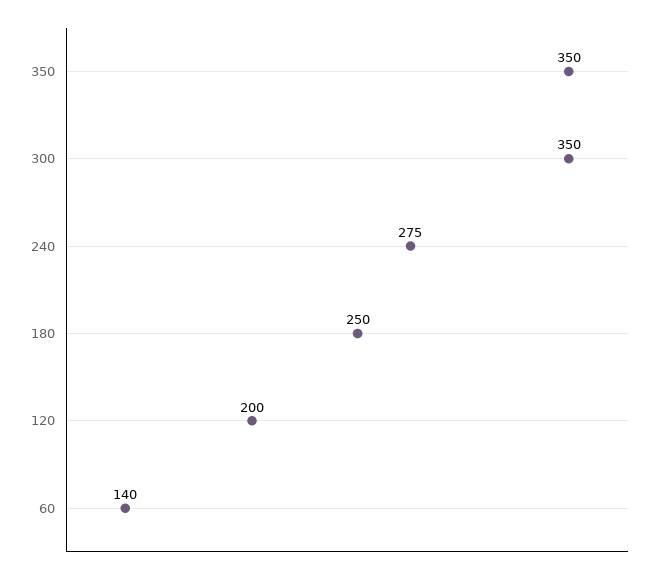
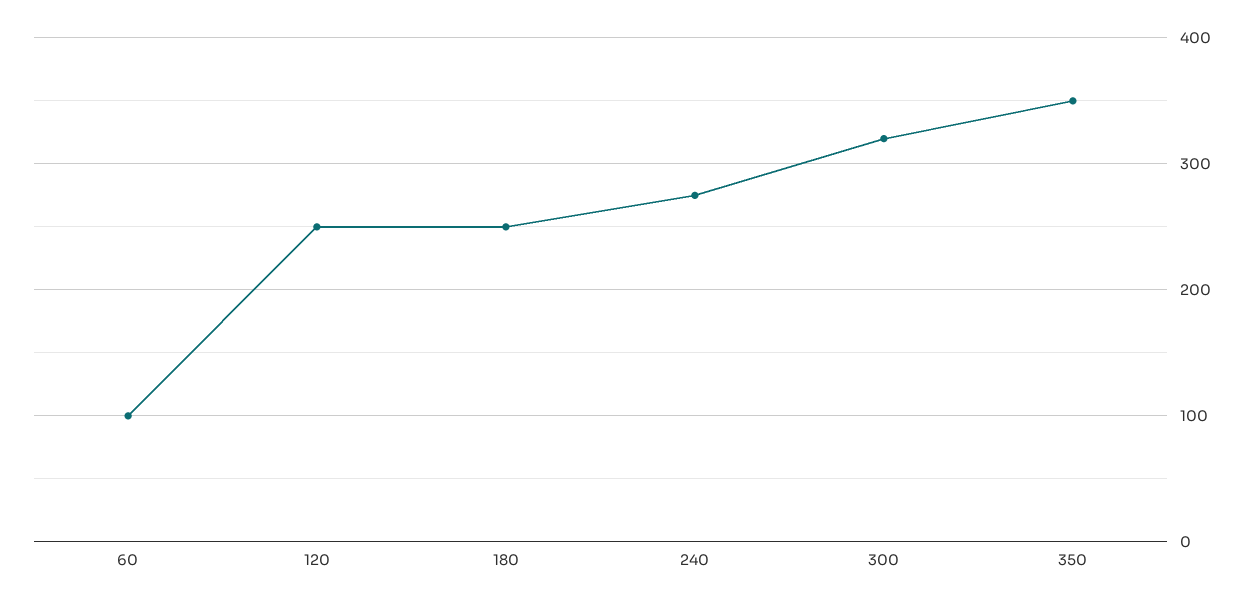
  {
    "350": 350,
-   "300": 350,
+   "300": 320,
    "240": 275,
    "180": 250,
-   "120": 200,
+   "120": 250,
-   "60": 140
+   "60": 100
  }

